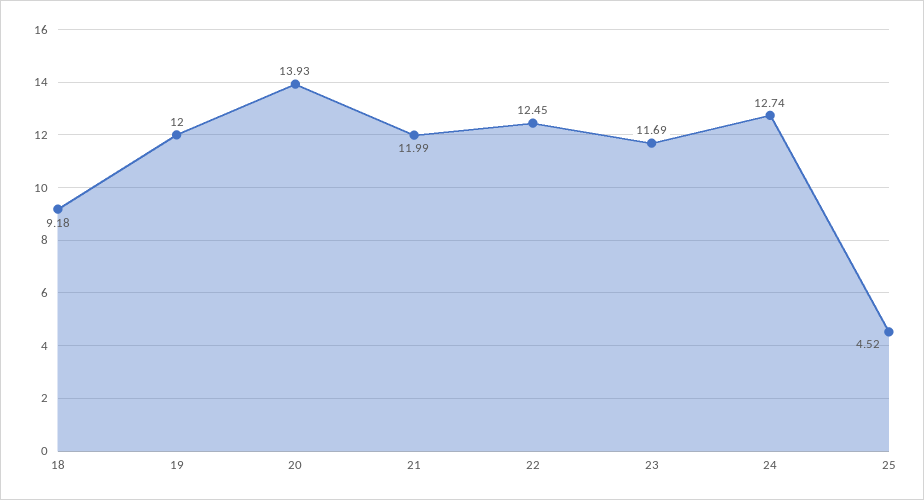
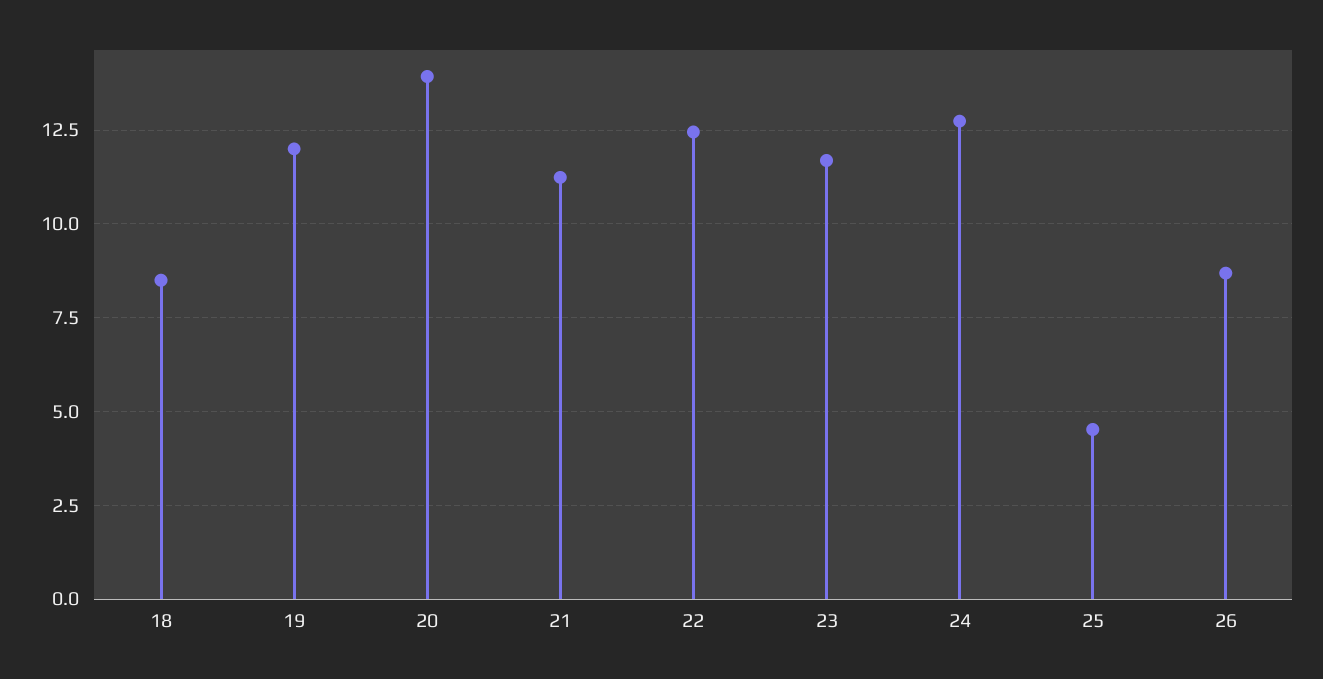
  {
-   "18": 9.18,
+   "18": 8.5,
    "19": 12,
    "20": 13.93,
-   "21": 11.99,
+   "21": 11.25,
    "22": 12.45,
    "23": 11.69,
    "24": 12.74,
-   "25": 4.52
+   "25": 4.52,
+   "26": 8.75
  }

